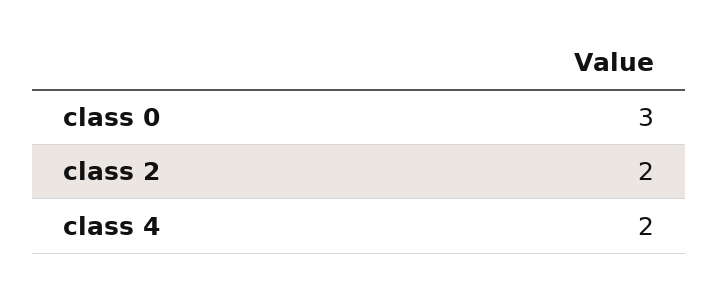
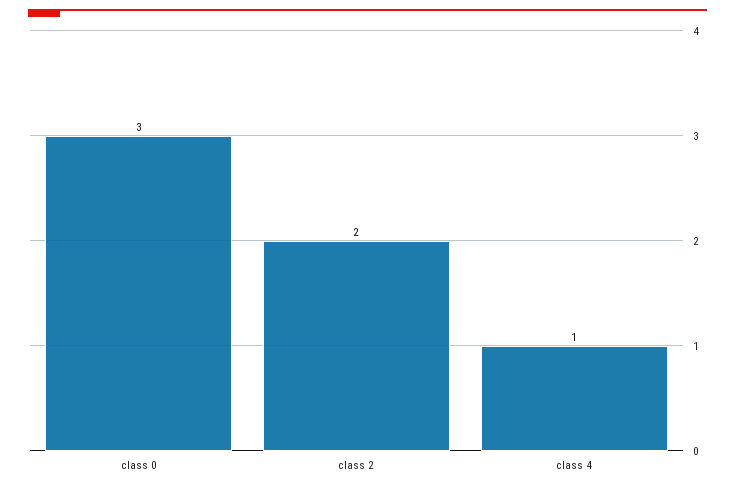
  {
    "class 0": 3,
    "class 2": 2,
-   "class 4": 2
+   "class 4": 1
  }

